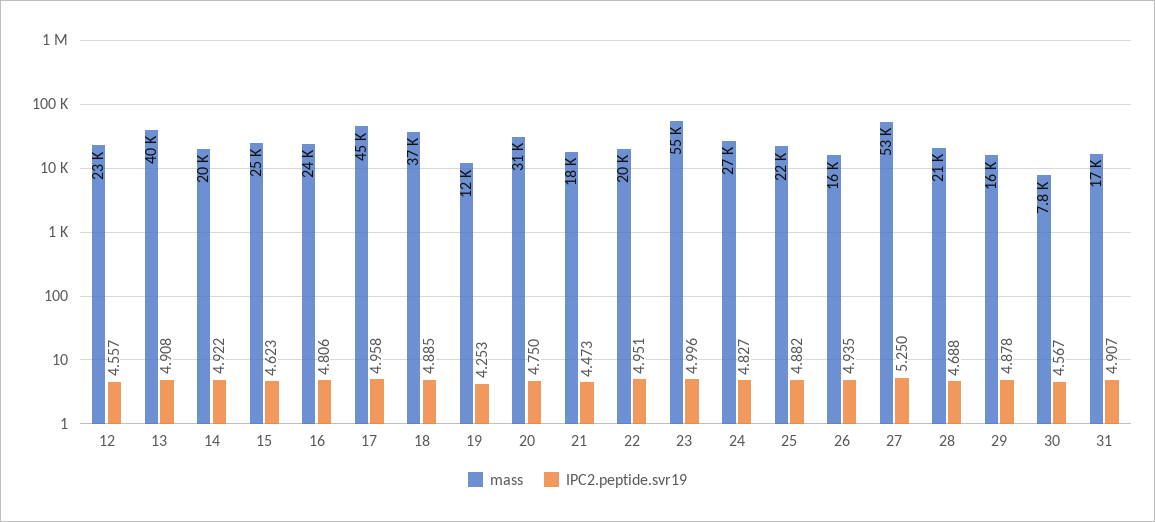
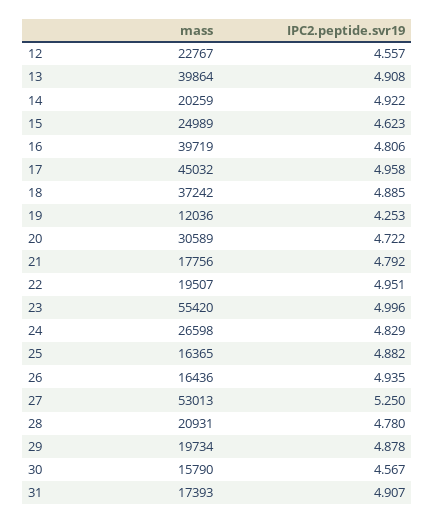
  {
    "mass": {
      "12": 22767,
      "13": 39864,
      "14": 20259,
      "15": 24989,
-     "16": 24000,
+     "16": 39719,
      "17": 45032,
      "18": 37242,
      "19": 12036,
      "20": 30589,
      "21": 17756,
      "22": 19507,
      "23": 55420,
      "24": 26598,
-     "25": 22000,
+     "25": 16365,
      "26": 16436,
      "27": 53013,
      "28": 20931,
-     "29": 16000,
+     "29": 19734,
-     "30": 7800,
+     "30": 15790,
      "31": 17393
    },
    "IPC2.peptide.svr19": {
      "12": 4.557,
      "13": 4.908,
      "14": 4.922,
      "15": 4.623,
      "16": 4.806,
      "17": 4.958,
      "18": 4.885,
      "19": 4.253,
-     "20": 4.75,
+     "20": 4.722,
-     "21": 4.473,
+     "21": 4.792,
      "22": 4.951,
      "23": 4.996,
-     "24": 4.827,
+     "24": 4.829,
      "25": 4.882,
      "26": 4.935,
      "27": 5.25,
-     "28": 4.688,
+     "28": 4.78,
      "29": 4.878,
      "30": 4.567,
      "31": 4.907
    }
  }

